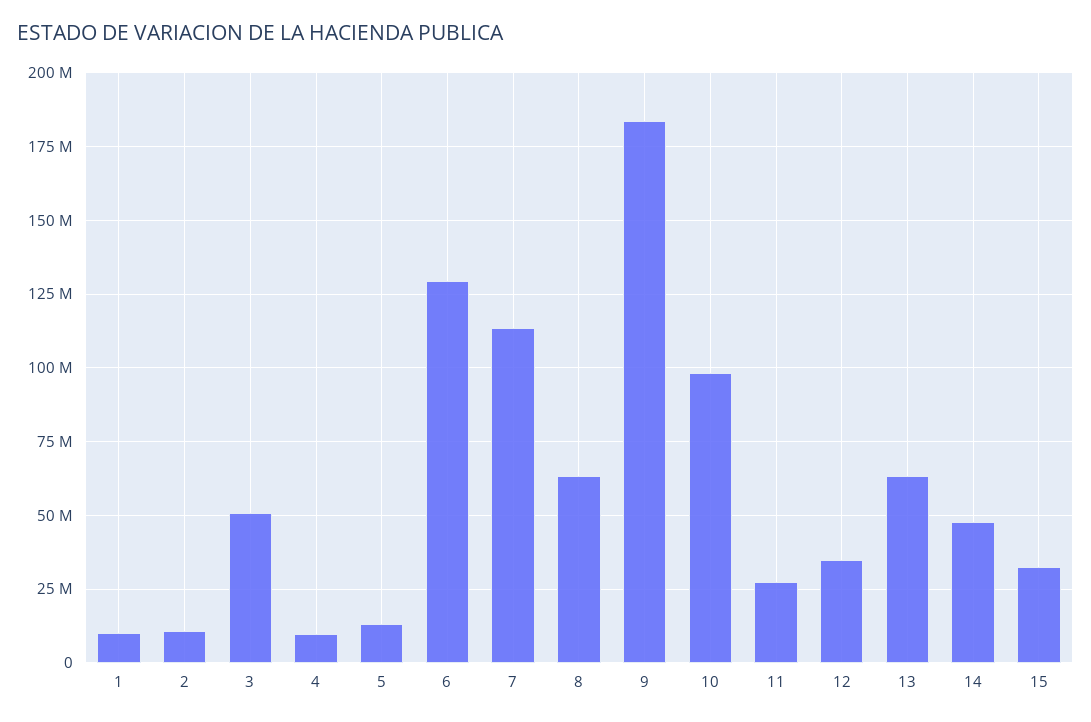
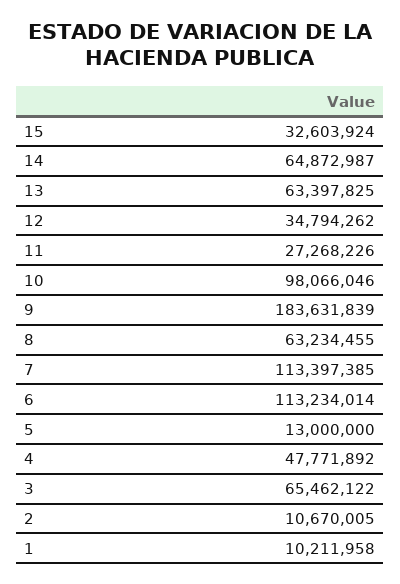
  {
    "1": 10211958,
    "2": 10670005,
-   "3": 50000000,
+   "3": 65462122,
-   "4": 10000000,
+   "4": 47771892,
    "5": 13000000,
-   "6": 130000000,
+   "6": 113234014,
    "7": 113397385,
    "8": 63234455,
    "9": 183631839,
    "10": 98066046,
    "11": 27268226,
    "12": 34794262,
    "13": 63397825,
-   "14": 47500000,
+   "14": 64872987,
    "15": 32603924
  }

